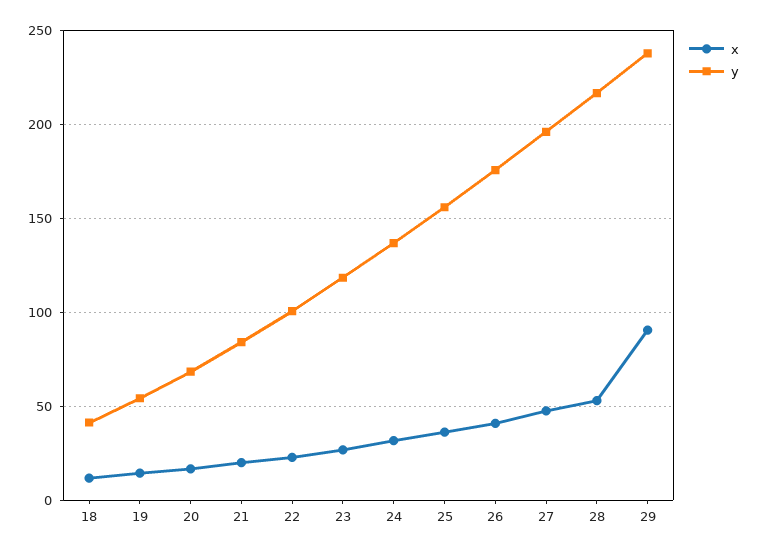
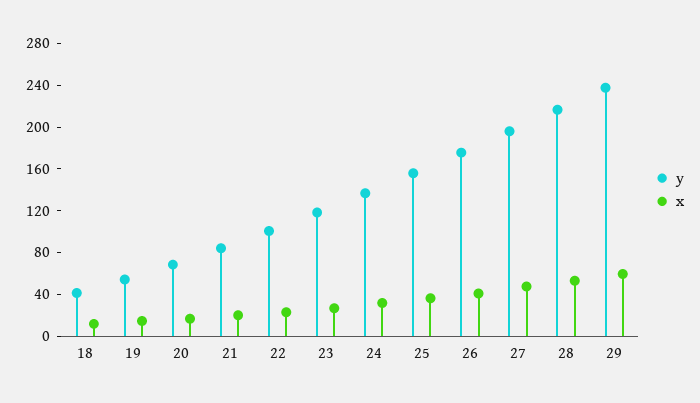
  {
    "x": {
      "18": 10,
      "19": 15,
      "20": 15,
      "21": 20,
      "22": 25,
      "23": 25,
      "24": 30,
      "25": 35,
      "26": 40,
      "27": 50,
      "28": 55,
-     "29": 90
+     "29": 60
    },
    "y": {
      "18": 40,
      "19": 55,
      "20": 70,
      "21": 85,
      "22": 100,
      "23": 120,
      "24": 135,
      "25": 155,
      "26": 175,
      "27": 195,
      "28": 215,
      "29": 240
    }
  }

